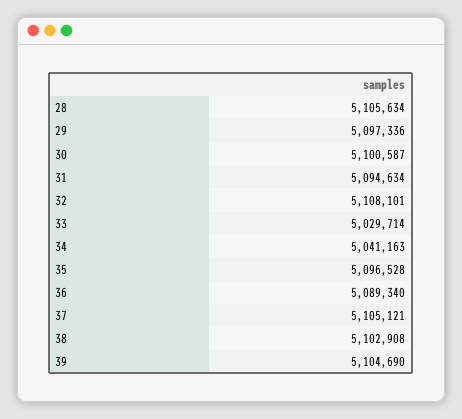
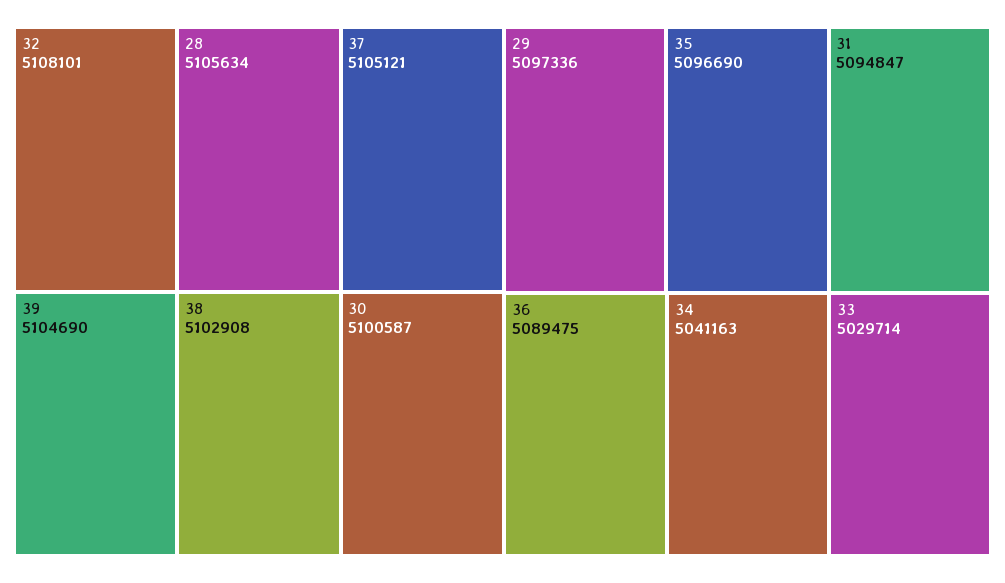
  {
    "28": 5105634,
    "29": 5097336,
    "30": 5100587,
-   "31": 5094634,
+   "31": 5094847,
    "32": 5108101,
    "33": 5029714,
    "34": 5041163,
-   "35": 5096528,
+   "35": 5096690,
-   "36": 5089340,
+   "36": 5089475,
    "37": 5105121,
    "38": 5102908,
    "39": 5104690
  }

